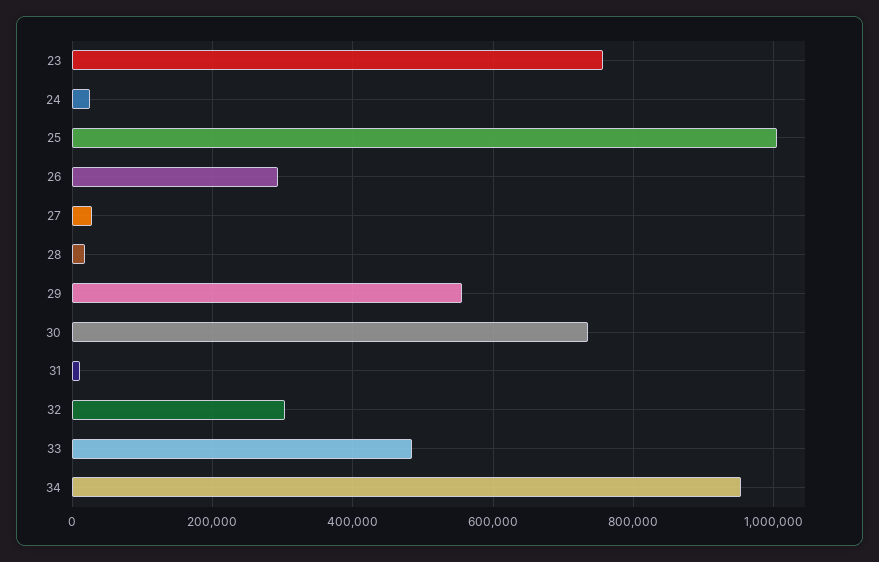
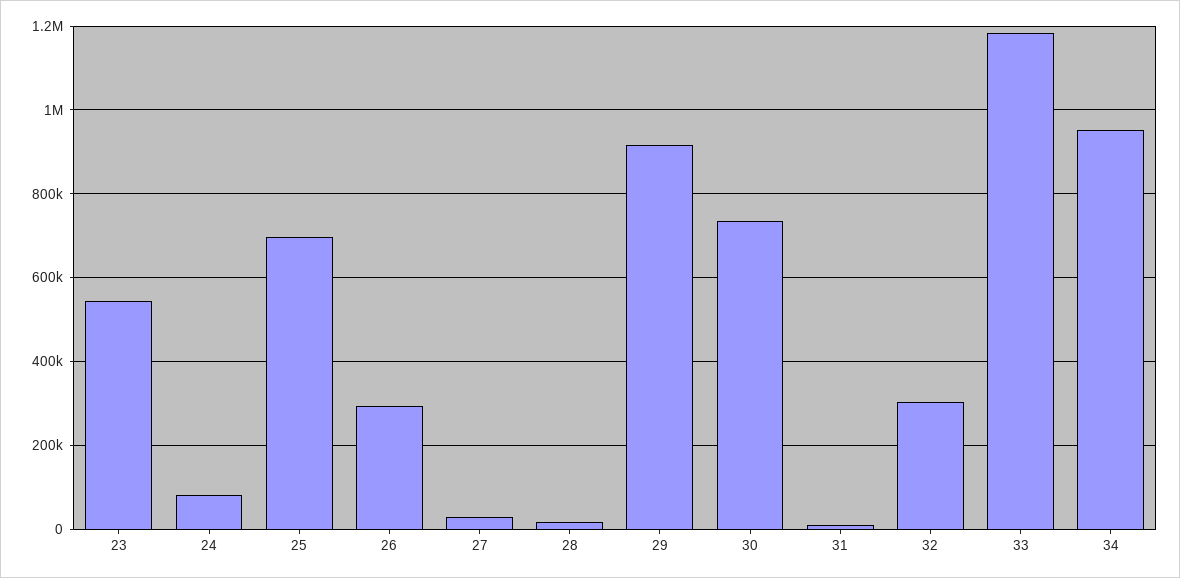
  {
-   "23": 760000,
+   "23": 540000,
-   "24": 20000,
+   "24": 80000,
-   "25": 1000000,
+   "25": 700000,
    "26": 300000,
    "27": 20000,
    "28": 20000,
-   "29": 560000,
+   "29": 920000,
    "30": 740000,
    "31": 20000,
    "32": 300000,
-   "33": 480000,
+   "33": 1180000,
    "34": 960000
  }

